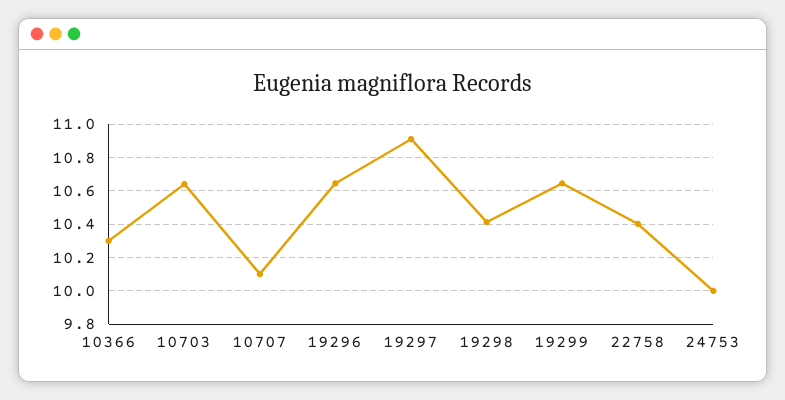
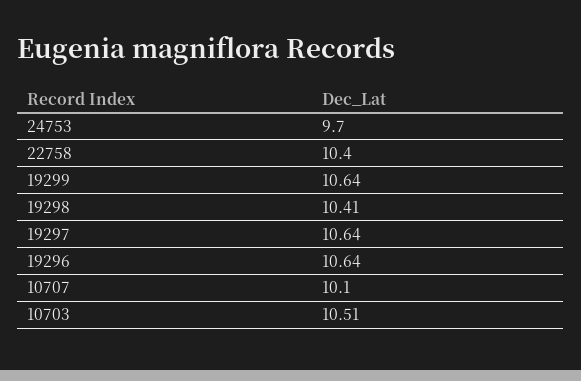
  {
-   "10366": 10.3,
-   "10703": 10.65,
+   "10703": 10.51,
    "10707": 10.1,
    "19296": 10.64,
-   "19297": 10.9,
+   "19297": 10.64,
    "19298": 10.41,
    "19299": 10.64,
    "22758": 10.4,
-   "24753": 10
+   "24753": 9.7
  }

